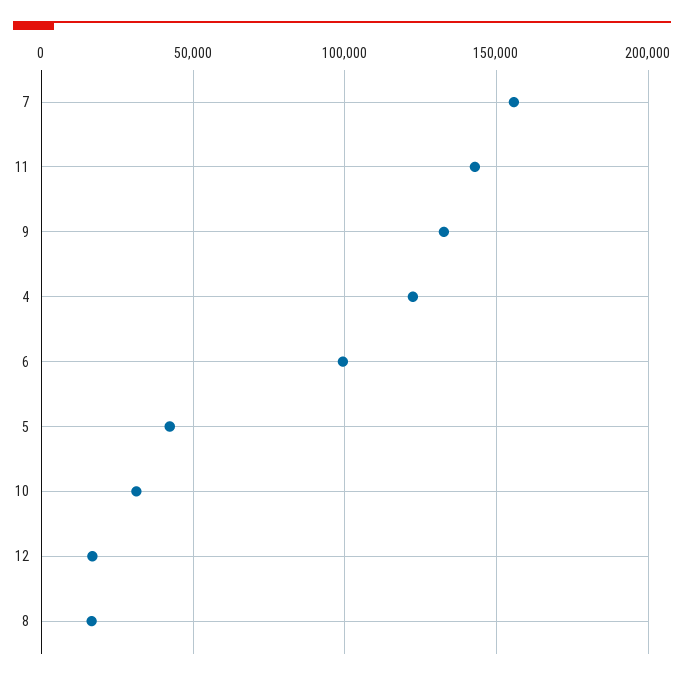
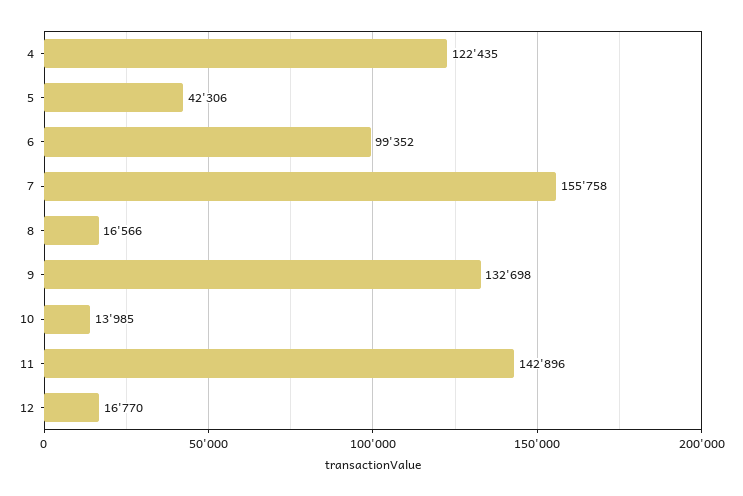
  {
    "7": 155758,
    "11": 142896,
    "9": 132698,
    "4": 122435,
    "6": 99352,
    "5": 42306,
-   "10": 30000,
+   "10": 13985,
    "12": 16770,
    "8": 16566
  }

